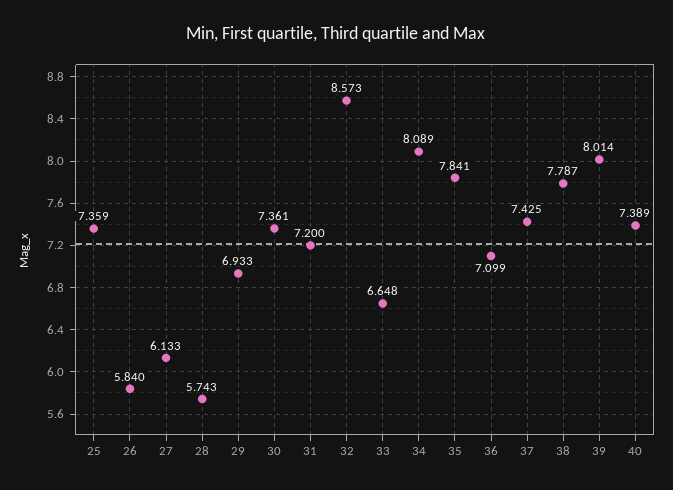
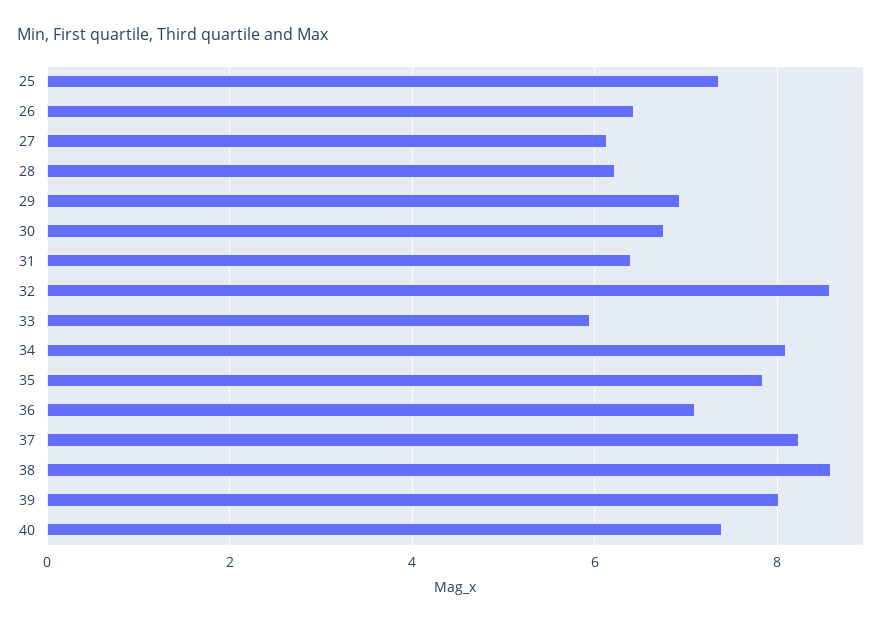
  {
    "25": 7.359,
-   "26": 5.84,
+   "26": 6.4,
    "27": 6.133,
-   "28": 5.743,
+   "28": 6.2,
    "29": 6.933,
-   "30": 7.361,
+   "30": 6.8,
-   "31": 7.2,
+   "31": 6.4,
    "32": 8.573,
-   "33": 6.648,
+   "33": 6,
    "34": 8.089,
    "35": 7.841,
    "36": 7.099,
-   "37": 7.425,
+   "37": 8.2,
-   "38": 7.787,
+   "38": 8.6,
    "39": 8.014,
    "40": 7.389
  }

